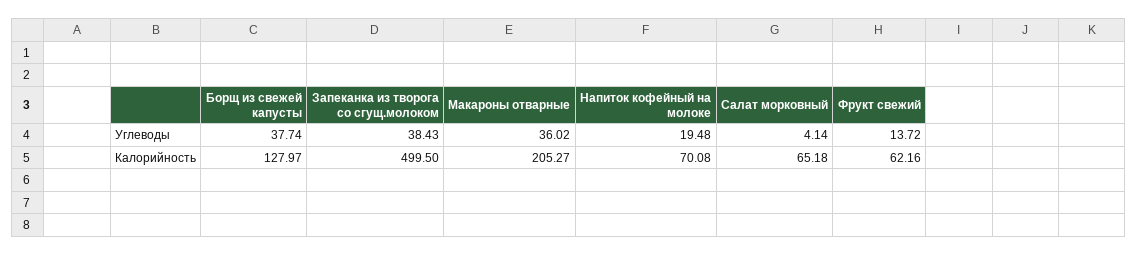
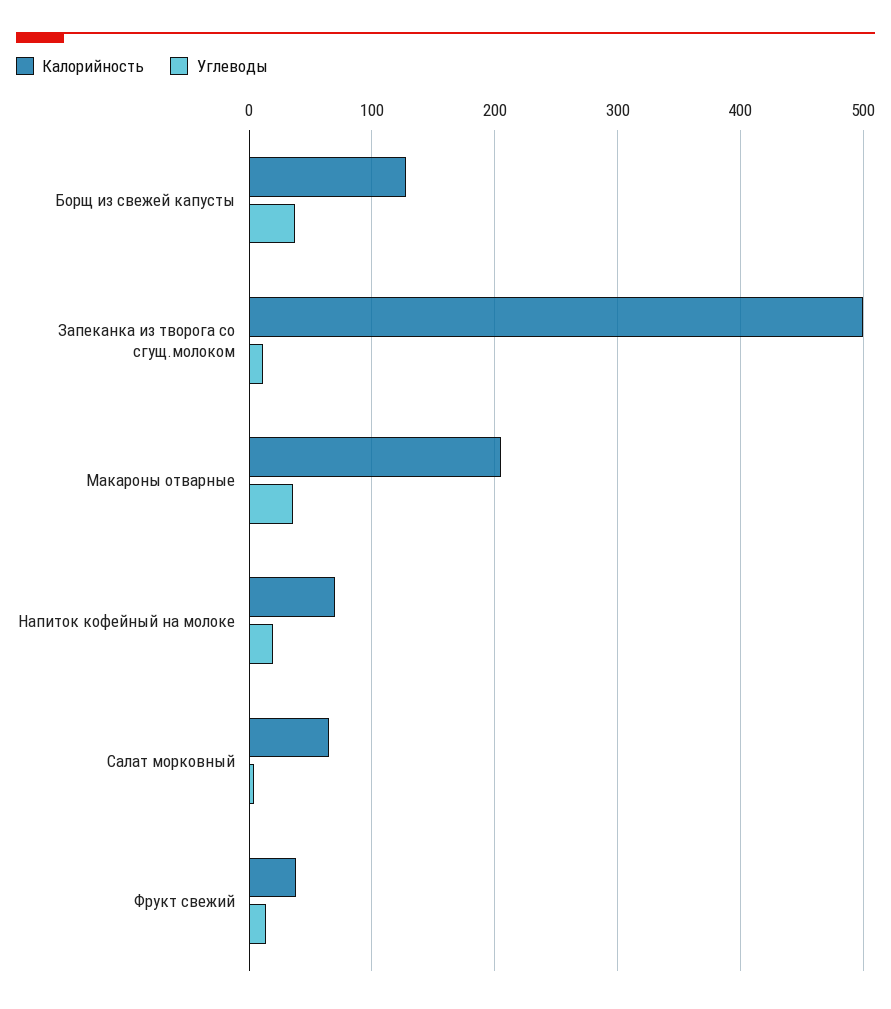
  {
    "Углеводы": {
      "Борщ из свежей капусты": 37.74,
-     "Запеканка из творога со сгущ.молоком": 38.43,
+     "Запеканка из творога со сгущ.молоком": 10,
      "Макароны отварные": 36.02,
      "Напиток кофейный на молоке": 19.48,
      "Салат морковный": 4.14,
      "Фрукт свежий": 13.72
    },
    "Калорийность": {
      "Борщ из свежей капусты": 127.97,
      "Запеканка из творога со сгущ.молоком": 499.5,
      "Макароны отварные": 205.27,
      "Напиток кофейный на молоке": 70.08,
      "Салат морковный": 65.18,
-     "Фрукт свежий": 62.16
+     "Фрукт свежий": 40
    }
  }

